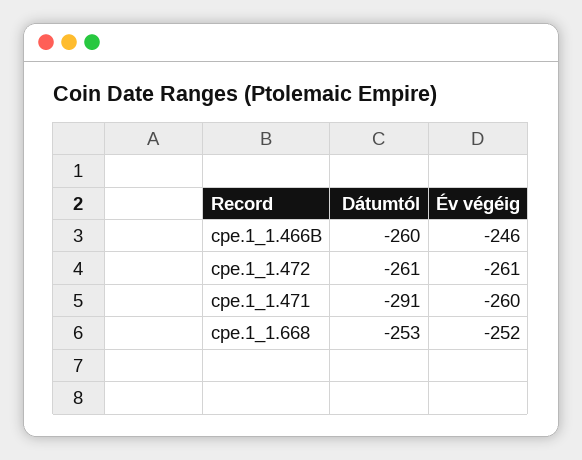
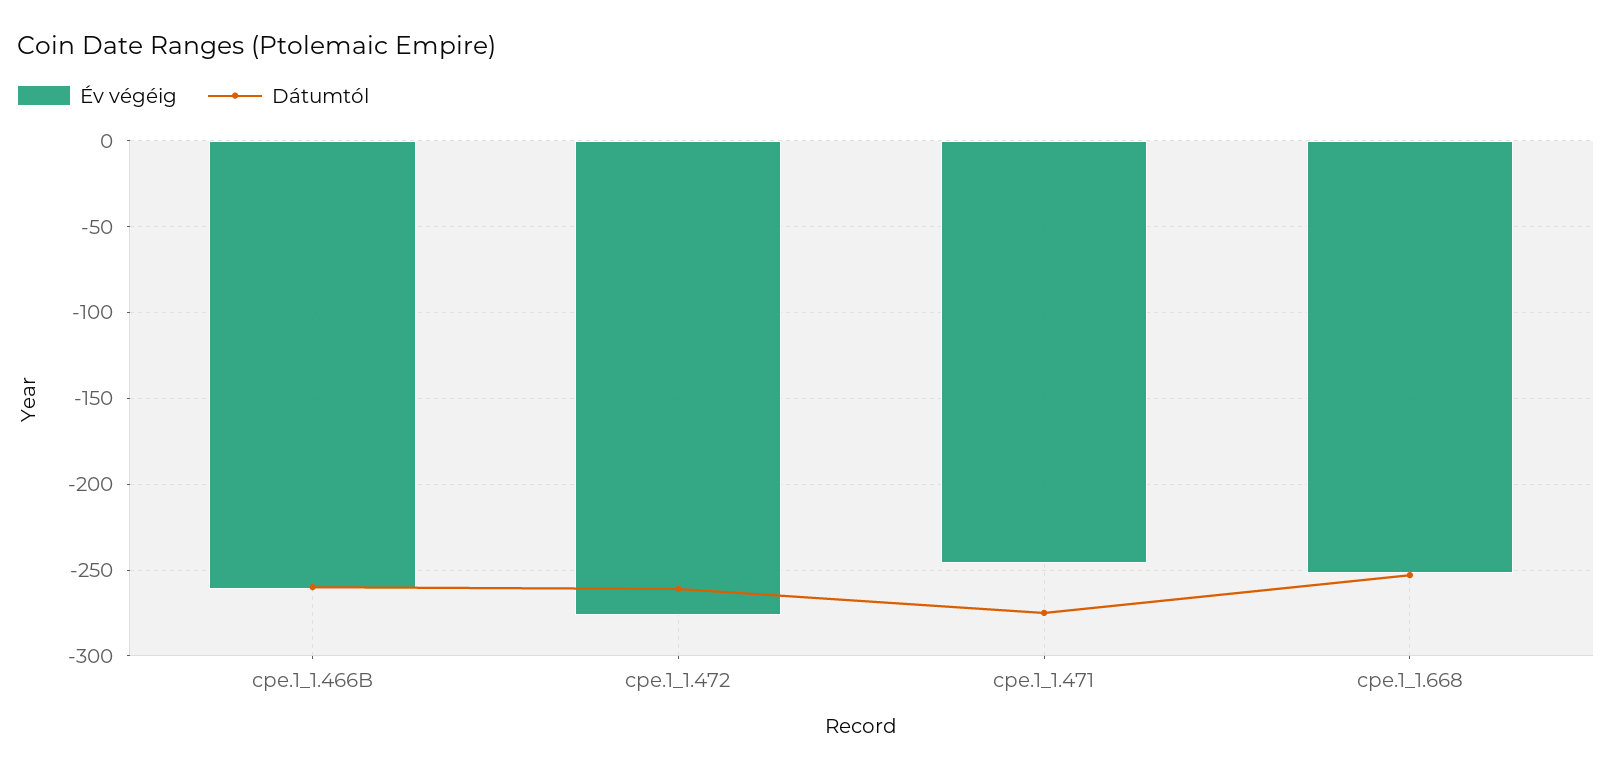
  {
    "Dátumtól": {
      "cpe.1_1.466B": -260,
      "cpe.1_1.472": -261,
-     "cpe.1_1.471": -291,
+     "cpe.1_1.471": -275,
      "cpe.1_1.668": -253
    },
    "Év végéig": {
-     "cpe.1_1.466B": -246,
+     "cpe.1_1.466B": -260,
-     "cpe.1_1.472": -261,
+     "cpe.1_1.472": -275,
-     "cpe.1_1.471": -260,
+     "cpe.1_1.471": -245,
      "cpe.1_1.668": -252
    }
  }

